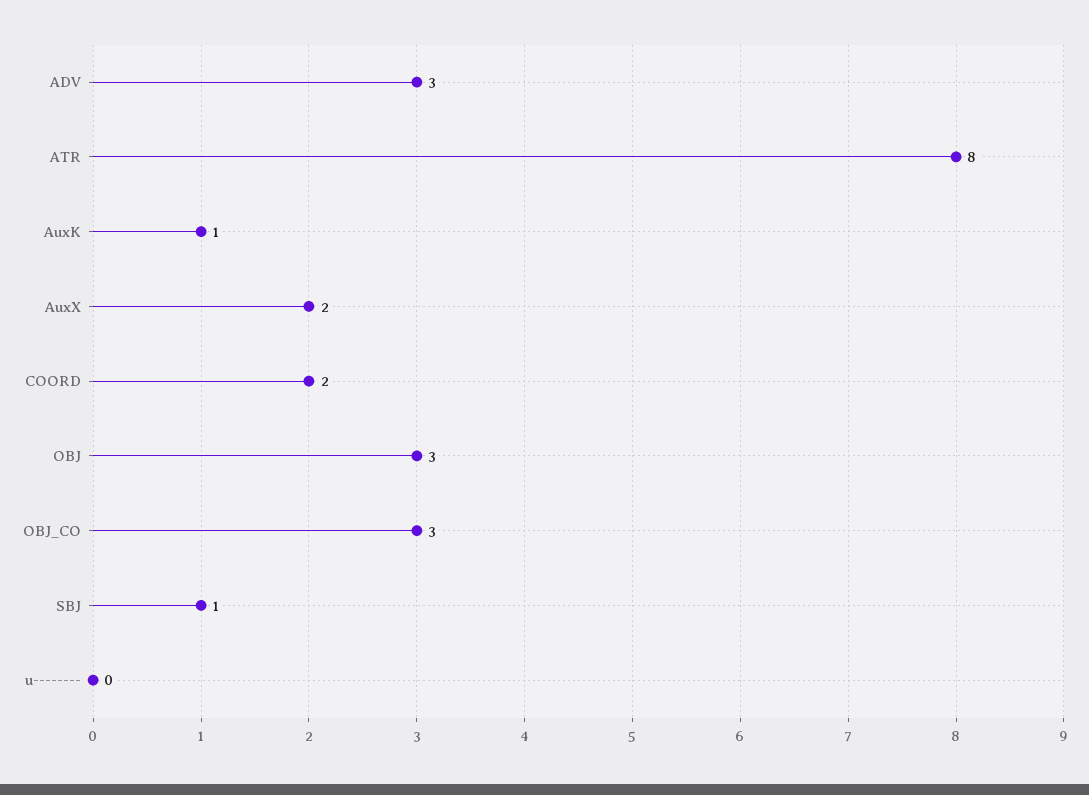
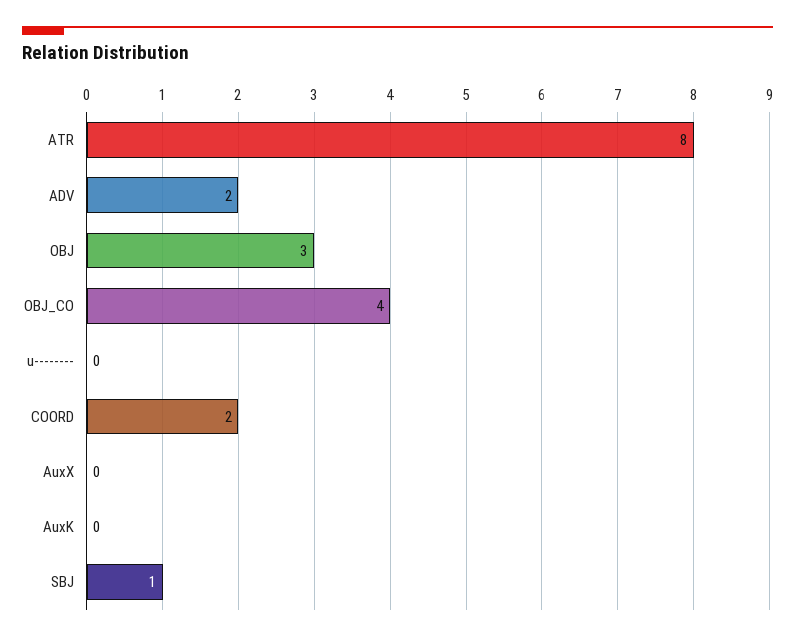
  {
-   "ADV": 3,
+   "ADV": 2,
    "ATR": 8,
-   "AuxK": 1,
+   "AuxK": 0,
-   "AuxX": 2,
+   "AuxX": 0,
    "COORD": 2,
    "OBJ": 3,
-   "OBJ_CO": 3,
+   "OBJ_CO": 4,
    "SBJ": 1,
    "u--------": 0
  }

